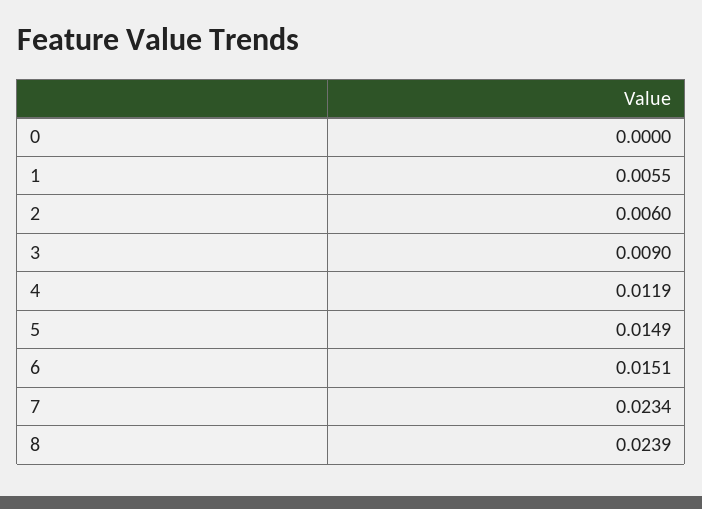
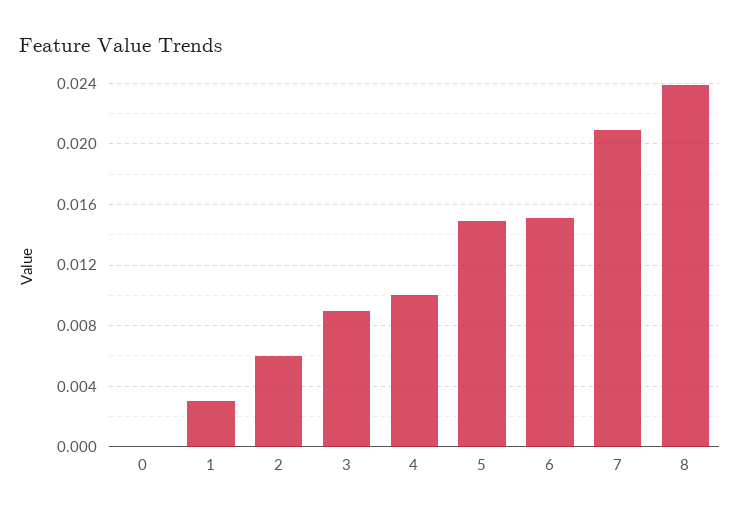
  {
    "0": 0,
-   "1": 0.0055,
+   "1": 0.003,
    "2": 0.006,
    "3": 0.009,
-   "4": 0.0119,
+   "4": 0.01,
    "5": 0.0149,
    "6": 0.0151,
-   "7": 0.0234,
+   "7": 0.021,
    "8": 0.0239
  }

